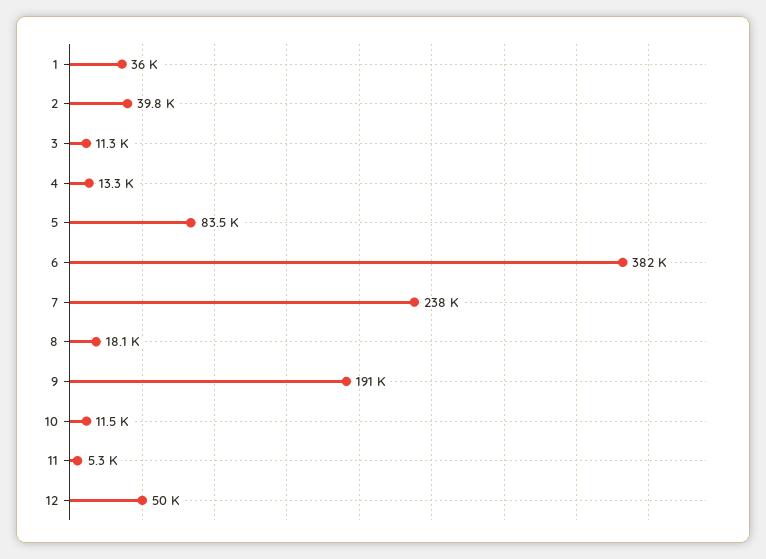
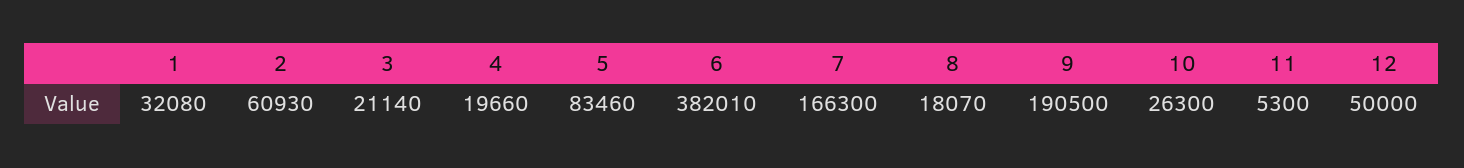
  {
-   "1": 36000,
+   "1": 32080,
-   "2": 39800,
+   "2": 60930,
-   "3": 11300,
+   "3": 21140,
-   "4": 13300,
+   "4": 19660,
    "5": 83460,
    "6": 382010,
-   "7": 238000,
+   "7": 166300,
    "8": 18070,
    "9": 190500,
-   "10": 11500,
+   "10": 26300,
    "11": 5300,
    "12": 50000
  }

